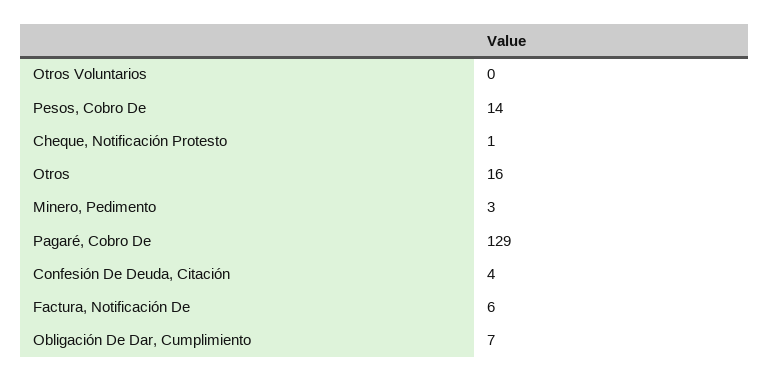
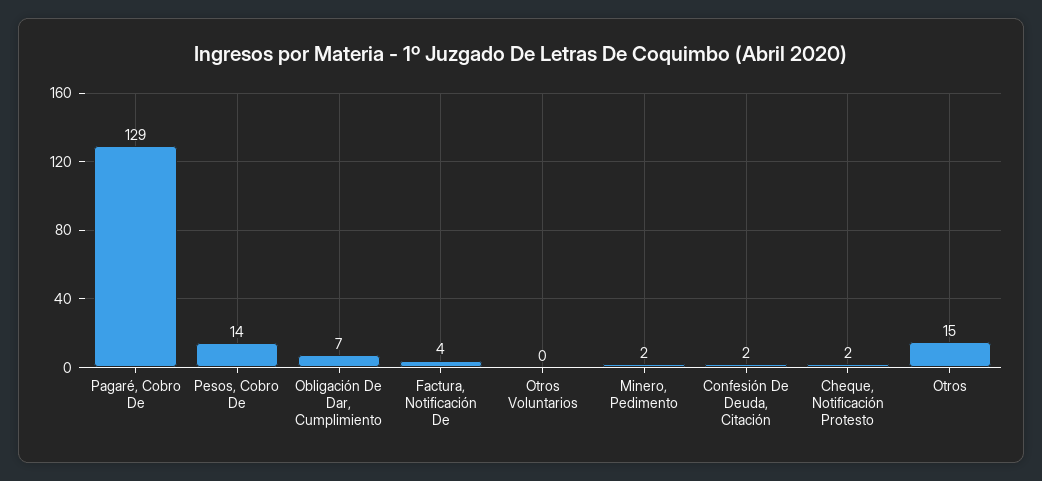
  {
    "Otros Voluntarios": 0,
    "Pesos, Cobro De": 14,
-   "Cheque, Notificación Protesto": 1,
+   "Cheque, Notificación Protesto": 2,
-   "Otros": 16,
+   "Otros": 15,
-   "Minero, Pedimento": 3,
+   "Minero, Pedimento": 2,
    "Pagaré, Cobro De": 129,
-   "Confesión De Deuda, Citación": 4,
+   "Confesión De Deuda, Citación": 2,
-   "Factura, Notificación De": 6,
+   "Factura, Notificación De": 4,
    "Obligación De Dar, Cumplimiento": 7
  }

